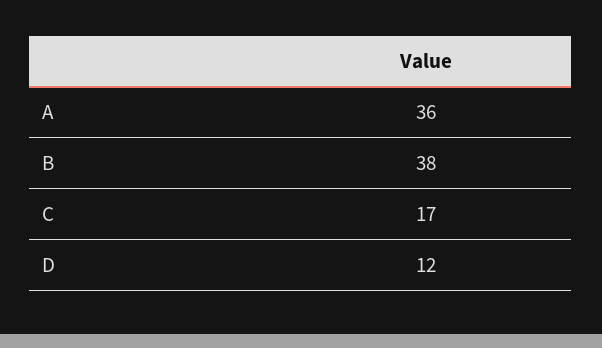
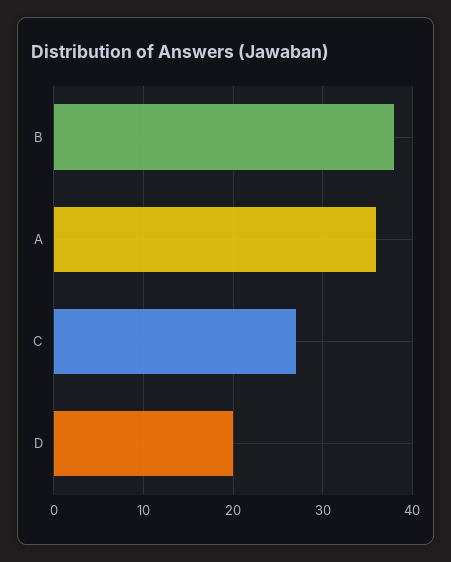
  {
    "A": 36,
    "B": 38,
-   "C": 17,
+   "C": 27,
-   "D": 12
+   "D": 20
  }

